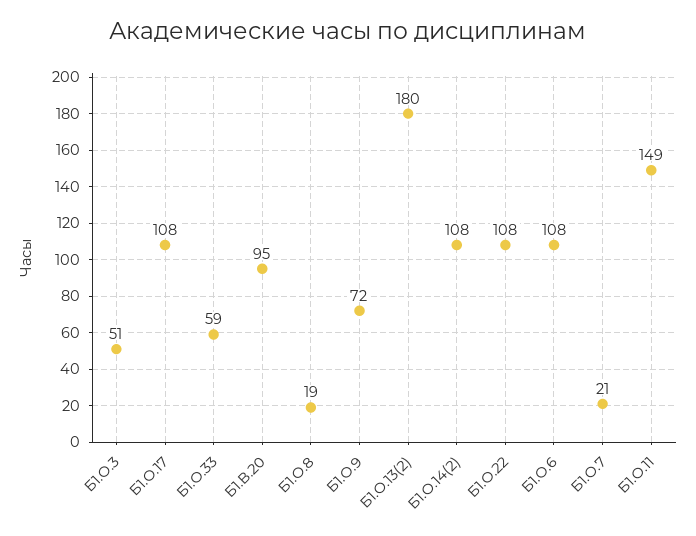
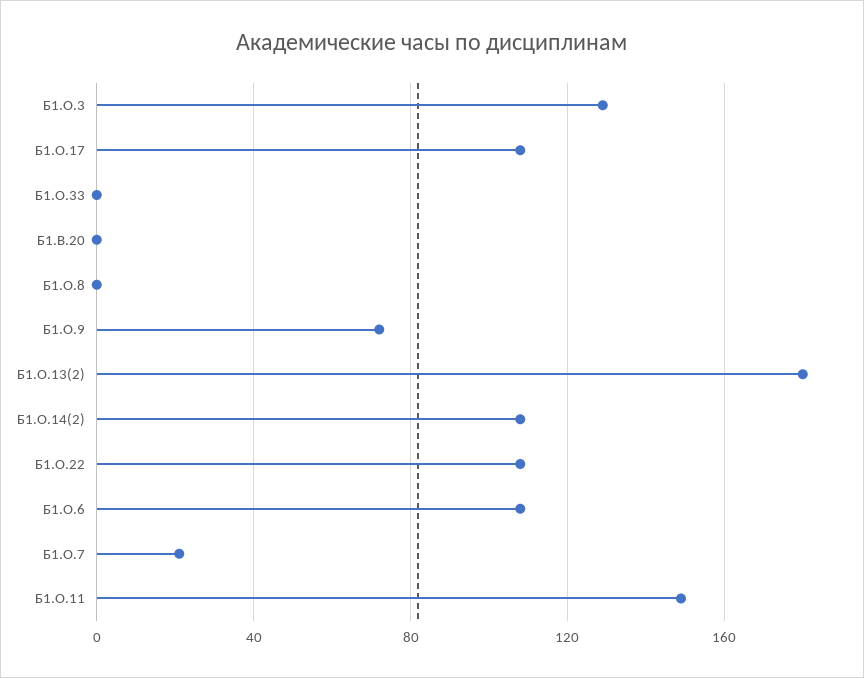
  {
-   "Б1.О.3": 51,
+   "Б1.О.3": 130,
    "Б1.О.17": 108,
-   "Б1.О.33": 59,
+   "Б1.О.33": 0,
-   "Б1.В.20": 95,
+   "Б1.В.20": 0,
-   "Б1.О.8": 19,
+   "Б1.О.8": 0,
    "Б1.О.9": 72,
    "Б1.О.13(2)": 180,
    "Б1.О.14(2)": 108,
    "Б1.О.22": 108,
    "Б1.О.6": 108,
    "Б1.О.7": 21,
    "Б1.О.11": 149
  }

